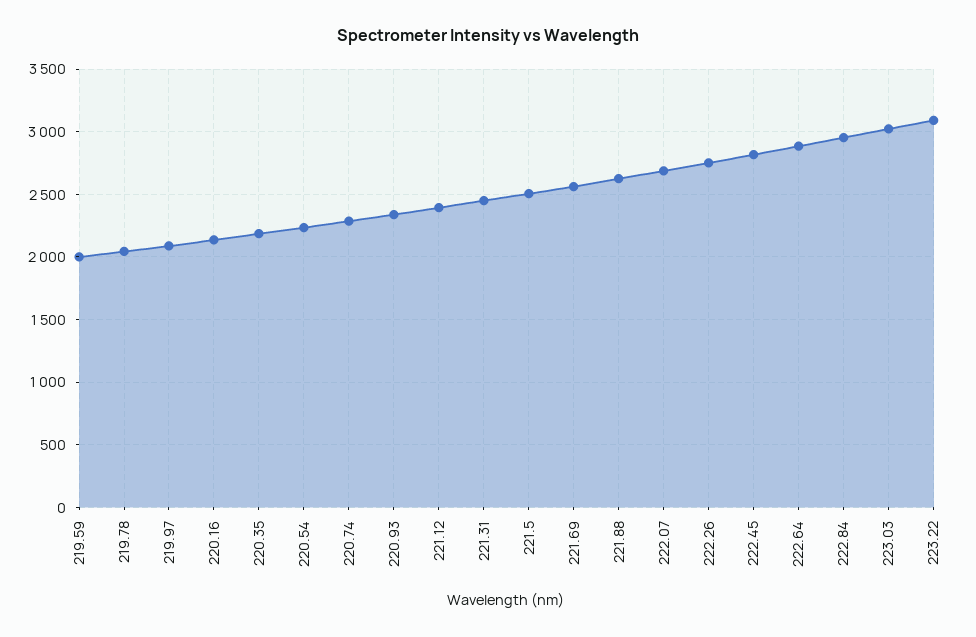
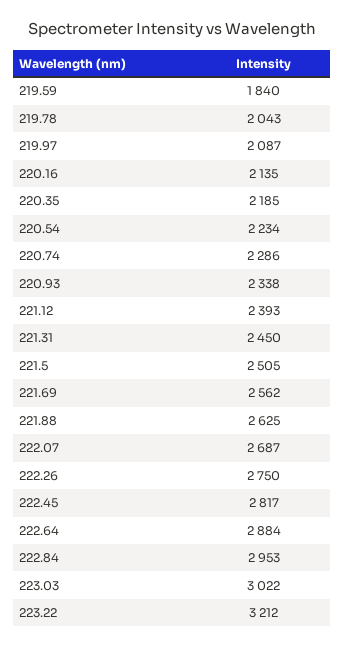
  {
-   "219.59": 2000,
+   "219.59": 1840,
    "219.78": 2043,
    "219.97": 2087,
    "220.16": 2135,
    "220.35": 2185,
    "220.54": 2234,
    "220.74": 2286,
    "220.93": 2338,
    "221.12": 2393,
    "221.31": 2450,
    "221.5": 2505,
    "221.69": 2562,
    "221.88": 2625,
    "222.07": 2687,
    "222.26": 2750,
    "222.45": 2817,
    "222.64": 2884,
    "222.84": 2953,
    "223.03": 3022,
-   "223.22": 3100
+   "223.22": 3212
  }

